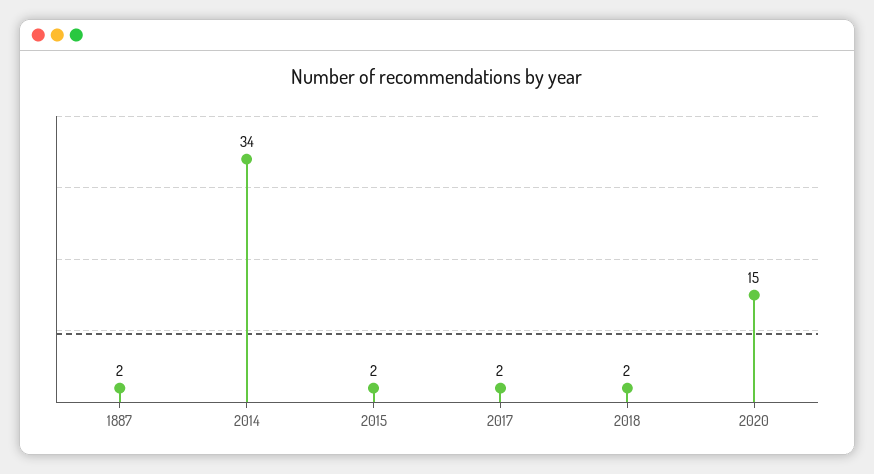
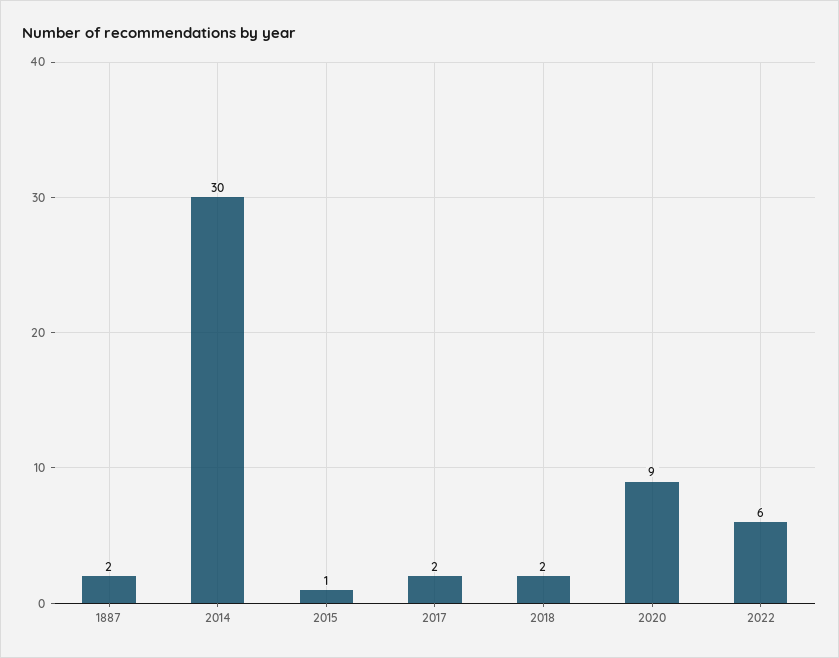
  {
    "1887": 2,
-   "2014": 34,
+   "2014": 30,
-   "2015": 2,
+   "2015": 1,
    "2017": 2,
    "2018": 2,
-   "2020": 15
+   "2020": 9,
+   "2022": 6
  }

